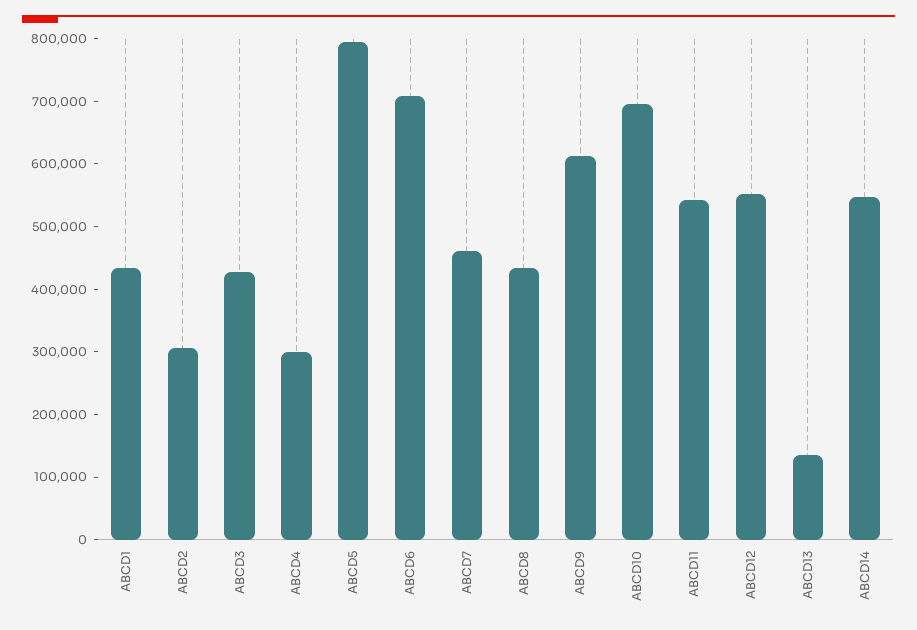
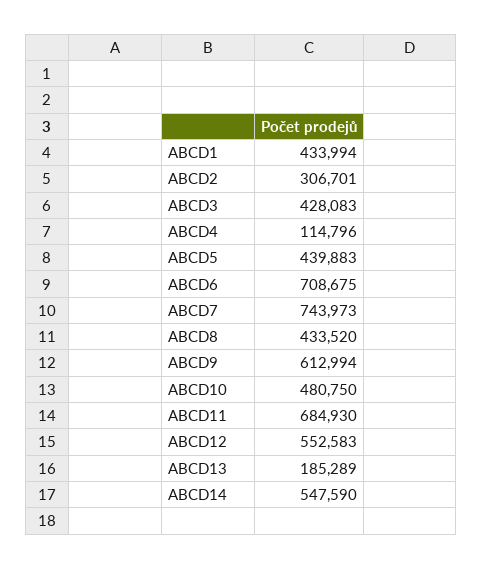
  {
    "ABCD1": 433994,
    "ABCD2": 306701,
    "ABCD3": 428083,
-   "ABCD4": 300000,
+   "ABCD4": 114796,
-   "ABCD5": 800000,
+   "ABCD5": 439883,
    "ABCD6": 708675,
-   "ABCD7": 460000,
+   "ABCD7": 743973,
    "ABCD8": 433520,
    "ABCD9": 612994,
-   "ABCD10": 700000,
+   "ABCD10": 480750,
-   "ABCD11": 540000,
+   "ABCD11": 684930,
    "ABCD12": 552583,
-   "ABCD13": 140000,
+   "ABCD13": 185289,
    "ABCD14": 547590
  }

